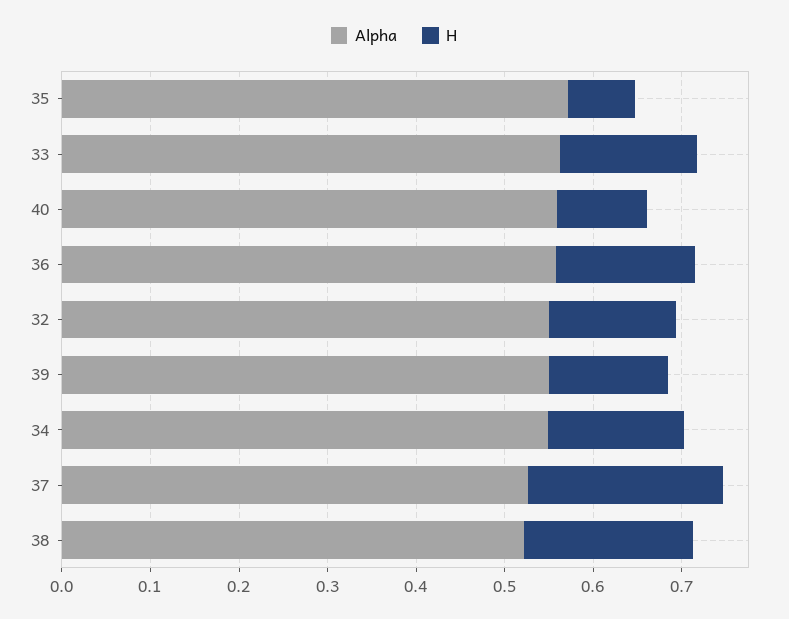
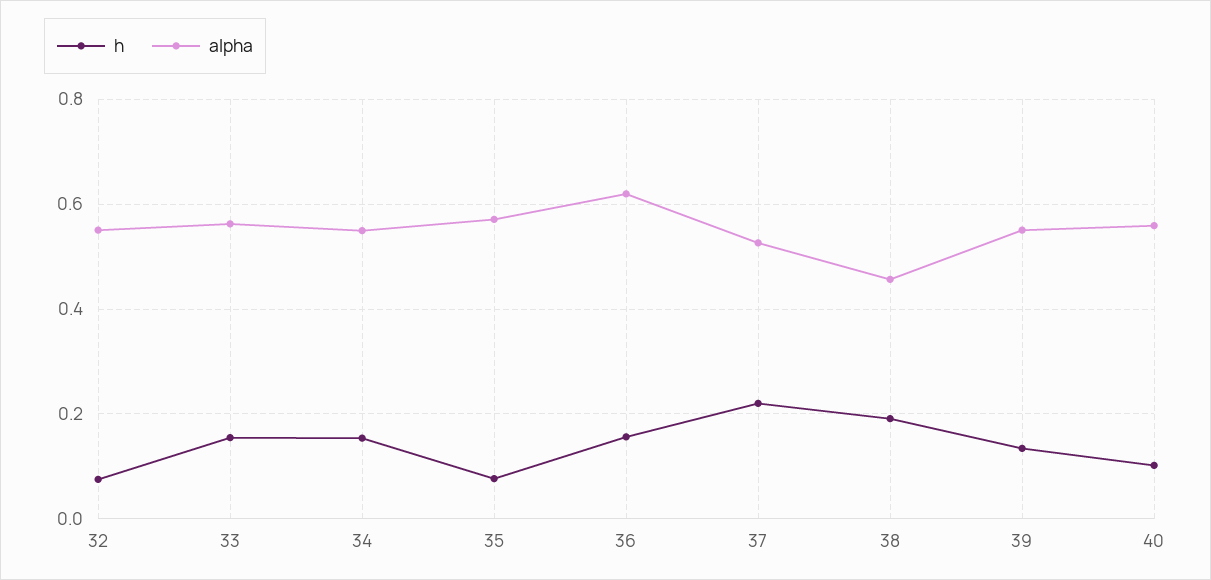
  {
    "Alpha": {
      "35": 0.58,
      "33": 0.56,
      "40": 0.56,
-     "36": 0.56,
+     "36": 0.62,
      "32": 0.56,
      "39": 0.56,
      "34": 0.54,
      "37": 0.52,
-     "38": 0.52
+     "38": 0.46
    },
    "H": {
      "35": 0.08,
      "33": 0.16,
      "40": 0.1,
      "36": 0.16,
-     "32": 0.14,
+     "32": 0.08,
      "39": 0.14,
      "34": 0.16,
      "37": 0.22,
      "38": 0.2
    }
  }

